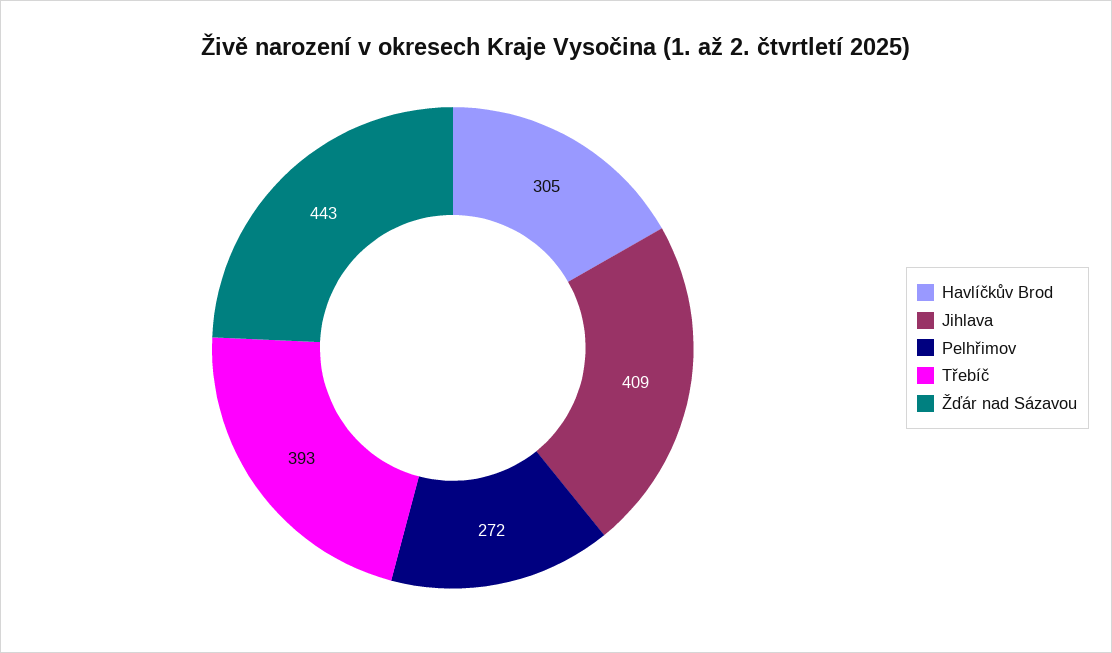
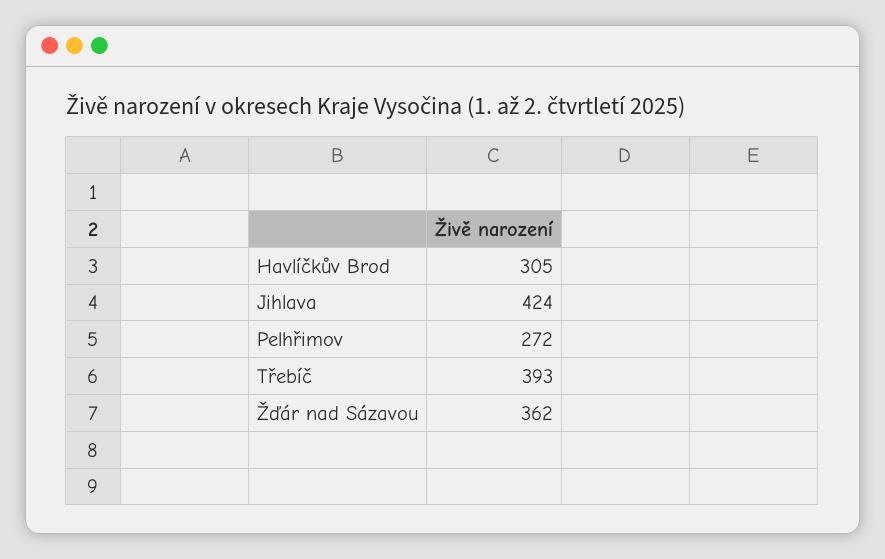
  {
    "Havlíčkův Brod": 305,
-   "Jihlava": 409,
+   "Jihlava": 424,
    "Pelhřimov": 272,
    "Třebíč": 393,
-   "Žďár nad Sázavou": 443
+   "Žďár nad Sázavou": 362
  }

